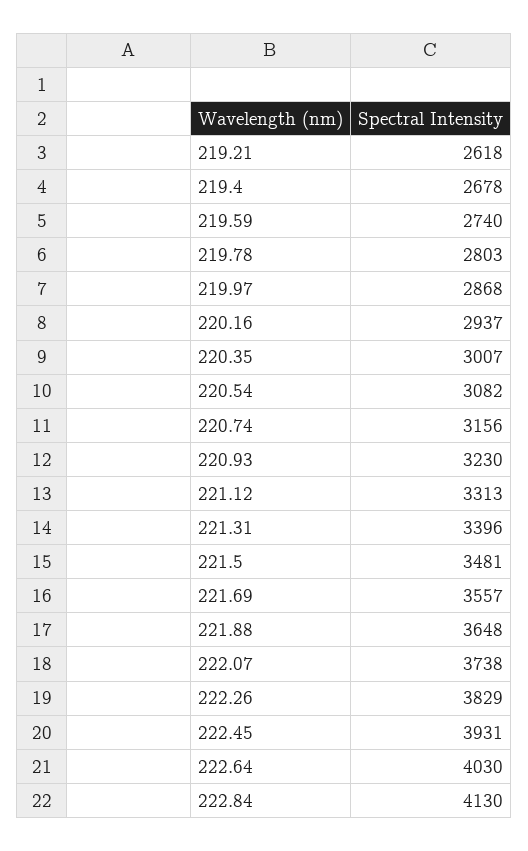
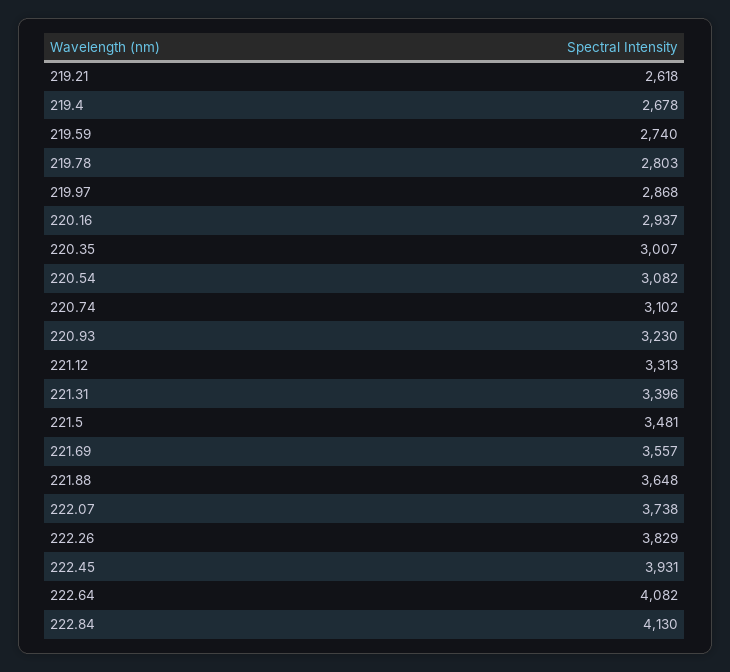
  {
    "219.21": 2618,
    "219.4": 2678,
    "219.59": 2740,
    "219.78": 2803,
    "219.97": 2868,
    "220.16": 2937,
    "220.35": 3007,
    "220.54": 3082,
-   "220.74": 3156,
+   "220.74": 3102,
    "220.93": 3230,
    "221.12": 3313,
    "221.31": 3396,
    "221.5": 3481,
    "221.69": 3557,
    "221.88": 3648,
    "222.07": 3738,
    "222.26": 3829,
    "222.45": 3931,
-   "222.64": 4030,
+   "222.64": 4082,
    "222.84": 4130
  }

